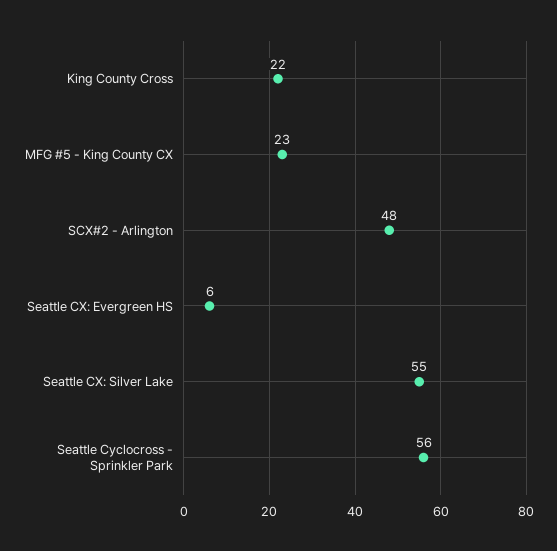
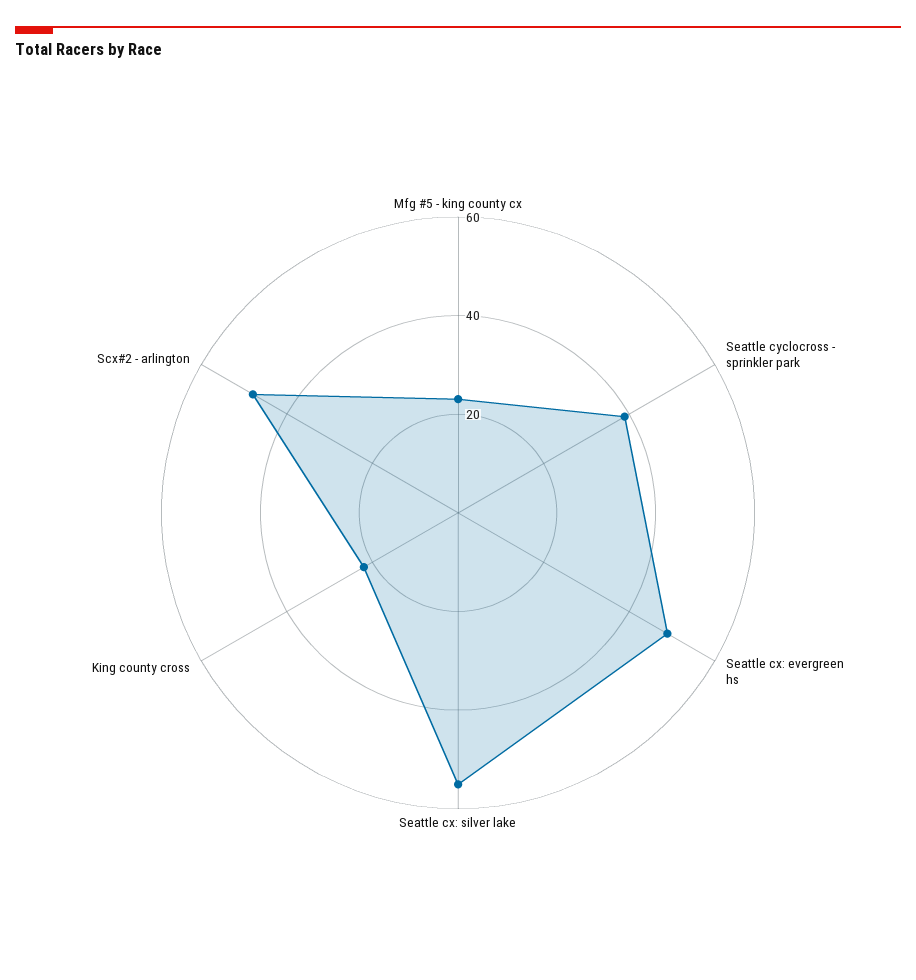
  {
    "King County Cross": 22,
    "MFG #5 - King County CX": 23,
    "SCX#2 - Arlington": 48,
-   "Seattle CX: Evergreen HS": 6,
+   "Seattle CX: Evergreen HS": 50,
    "Seattle CX: Silver Lake": 55,
-   "Seattle Cyclocross - Sprinkler Park": 56
+   "Seattle Cyclocross - Sprinkler Park": 40
  }

